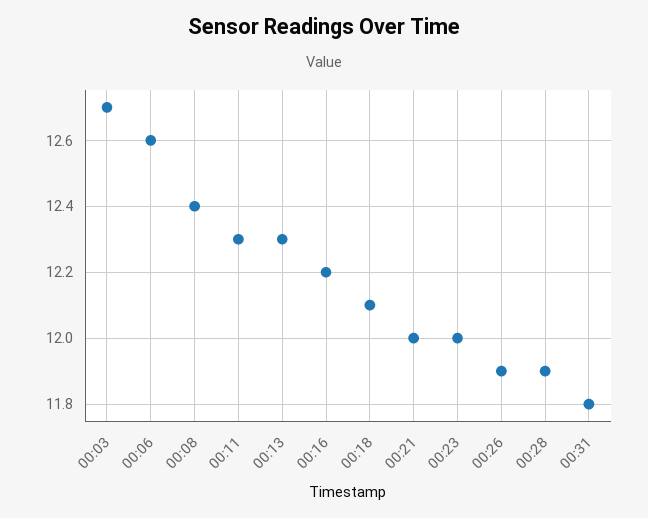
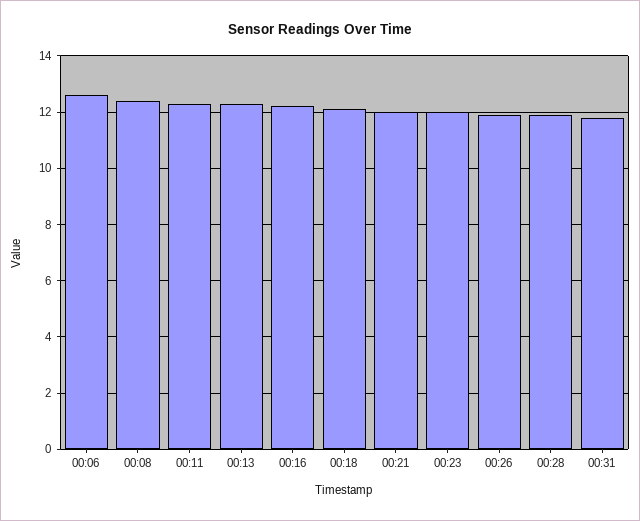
  {
-   "00:03": 12.7,
    "00:06": 12.6,
    "00:08": 12.4,
    "00:11": 12.3,
    "00:13": 12.3,
    "00:16": 12.2,
    "00:18": 12.1,
    "00:21": 12,
    "00:23": 12,
    "00:26": 11.9,
    "00:28": 11.9,
    "00:31": 11.8
  }

